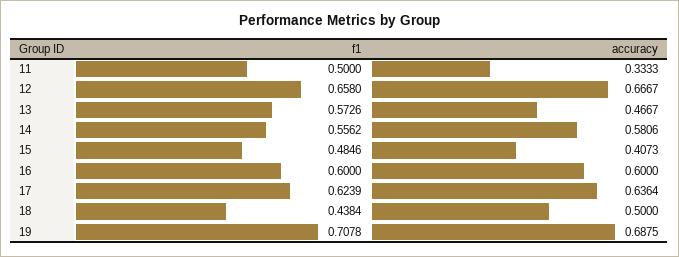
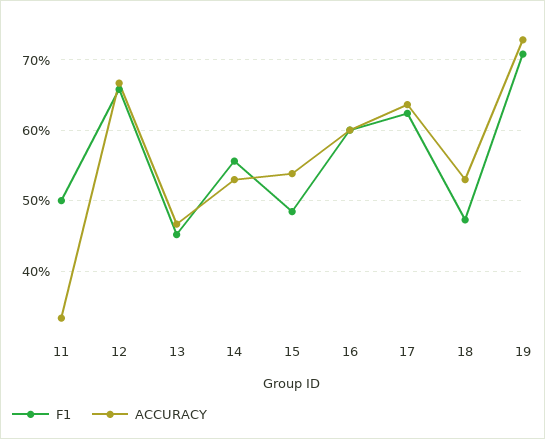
  {
    "f1": {
      "11": 0.5,
      "12": 0.658,
-     "13": 0.5726,
+     "13": 0.45,
      "14": 0.5562,
      "15": 0.4846,
      "16": 0.6,
      "17": 0.6239,
-     "18": 0.4384,
+     "18": 0.47,
      "19": 0.7078
    },
    "accuracy": {
      "11": 0.3333,
      "12": 0.6667,
      "13": 0.4667,
-     "14": 0.5806,
+     "14": 0.53,
-     "15": 0.4073,
+     "15": 0.54,
      "16": 0.6,
      "17": 0.6364,
-     "18": 0.5,
+     "18": 0.53,
-     "19": 0.6875
+     "19": 0.73
    }
  }

